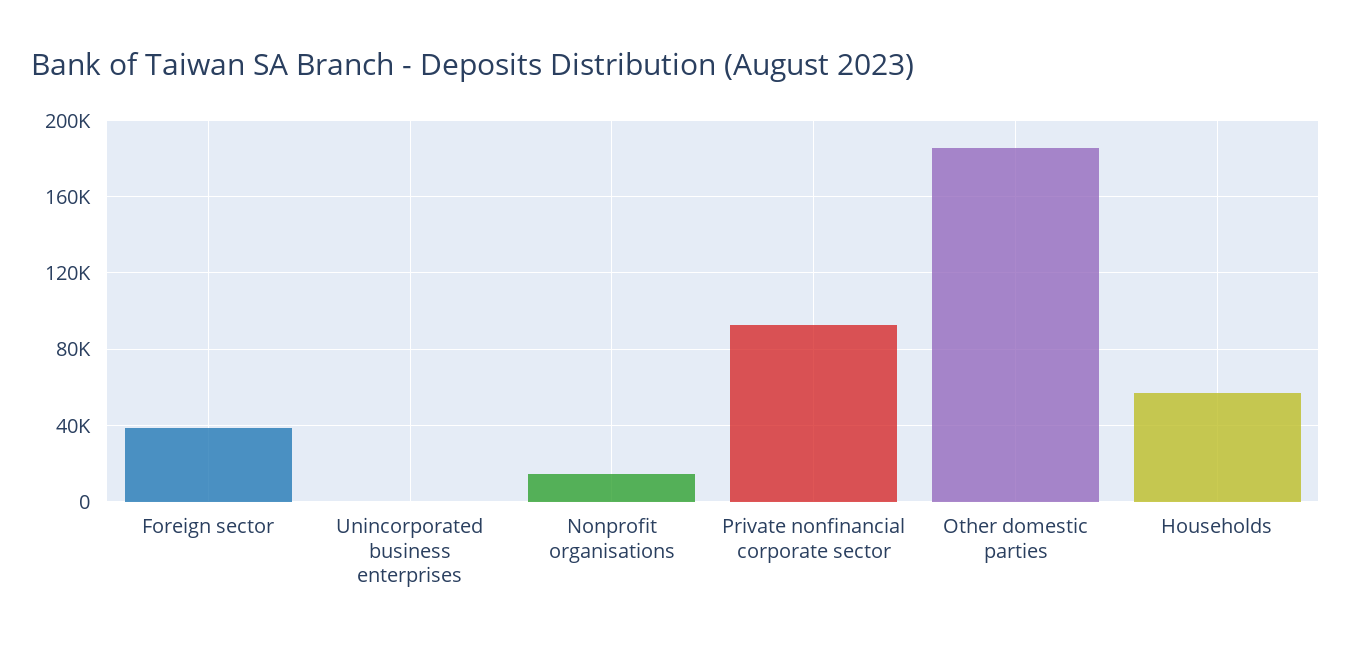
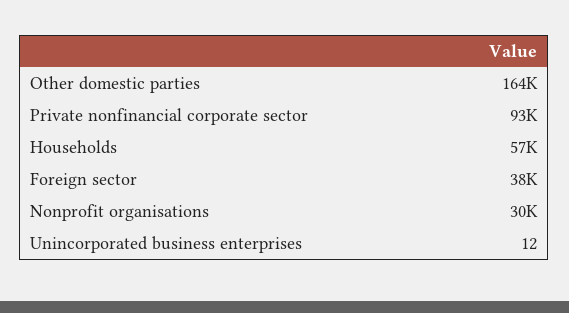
  {
    "Foreign sector": 38000,
    "Unincorporated business enterprises": 12,
-   "Nonprofit organisations": 15000,
+   "Nonprofit organisations": 30000,
    "Private nonfinancial corporate sector": 93000,
-   "Other domestic parties": 185000,
+   "Other domestic parties": 164000,
    "Households": 57000
  }

